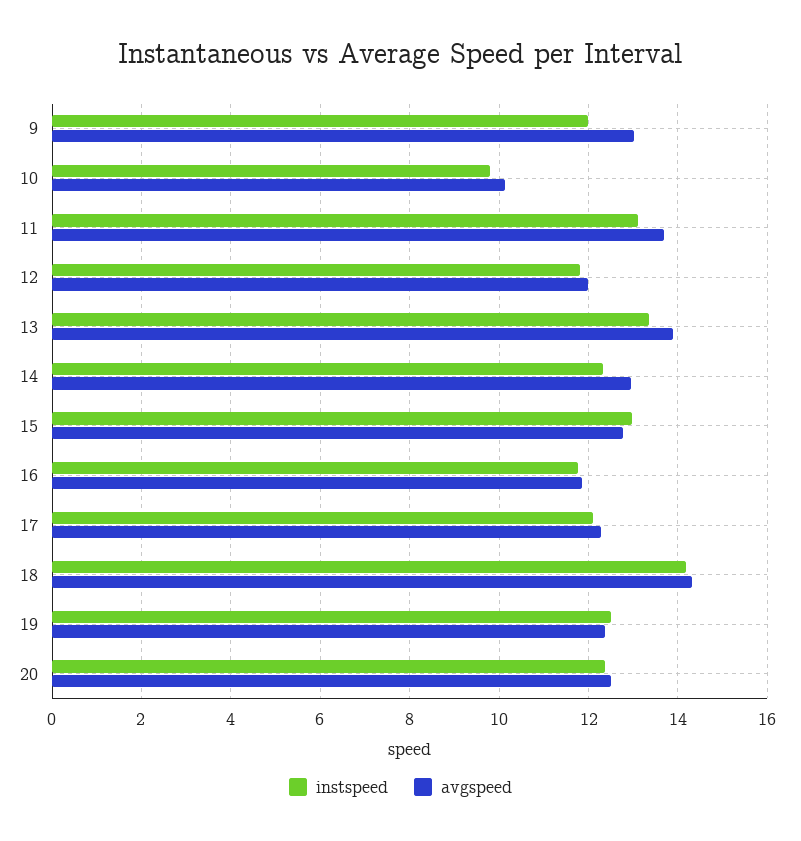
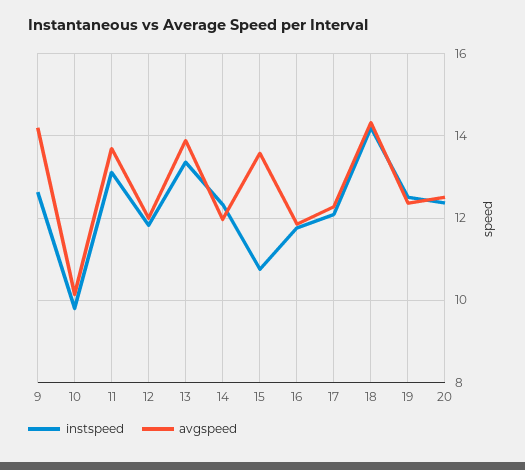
  {
    "instspeed": {
-     "9": 12,
+     "9": 12.6,
      "10": 9.8,
      "11": 13.2,
      "12": 11.8,
      "13": 13.4,
      "14": 12.4,
-     "15": 13,
+     "15": 10.8,
      "16": 11.8,
      "17": 12,
      "18": 14.2,
      "19": 12.6,
      "20": 12.4
    },
    "avgspeed": {
-     "9": 13,
+     "9": 14.2,
      "10": 10.2,
      "11": 13.6,
      "12": 12,
      "13": 13.8,
-     "14": 13,
+     "14": 12,
-     "15": 12.8,
+     "15": 13.6,
      "16": 11.8,
      "17": 12.2,
      "18": 14.4,
      "19": 12.4,
      "20": 12.6
    }
  }

